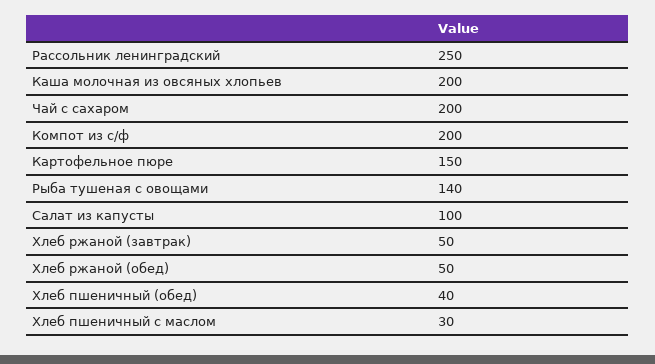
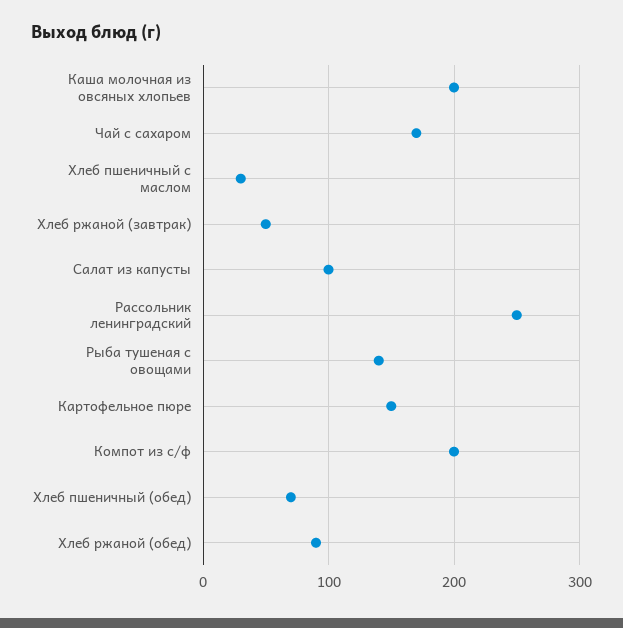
  {
    "Рассольник ленинградский": 250,
    "Каша молочная из овсяных хлопьев": 200,
-   "Чай с сахаром": 200,
+   "Чай с сахаром": 170,
    "Компот из с/ф": 200,
    "Картофельное пюре": 150,
    "Рыба тушеная с овощами": 140,
    "Салат из капусты": 100,
    "Хлеб ржаной (завтрак)": 50,
-   "Хлеб ржаной (обед)": 50,
+   "Хлеб ржаной (обед)": 90,
-   "Хлеб пшеничный (обед)": 40,
+   "Хлеб пшеничный (обед)": 70,
    "Хлеб пшеничный с маслом": 30
  }

